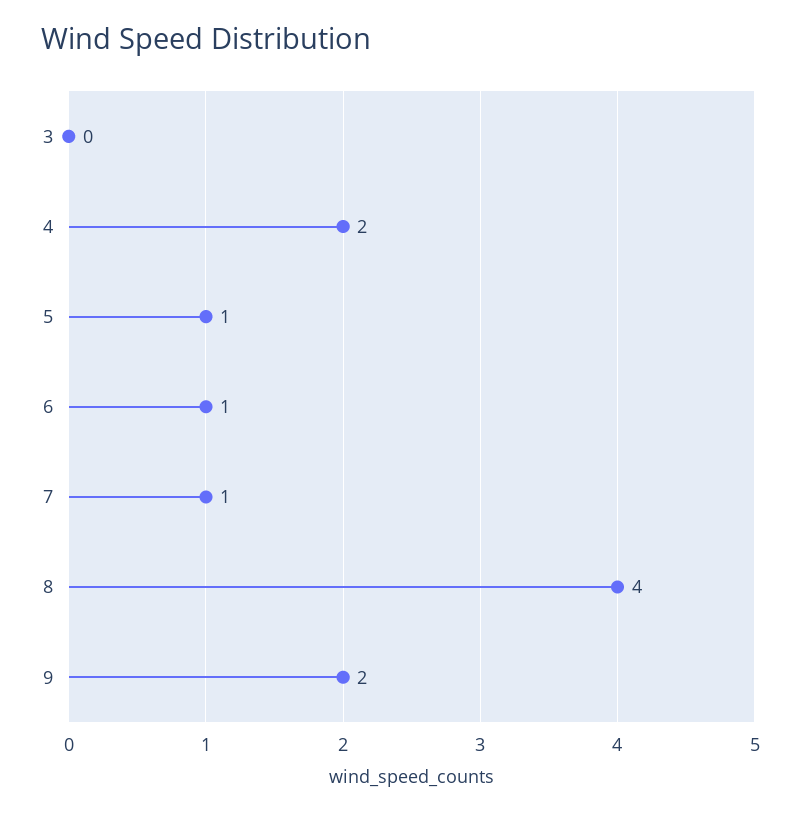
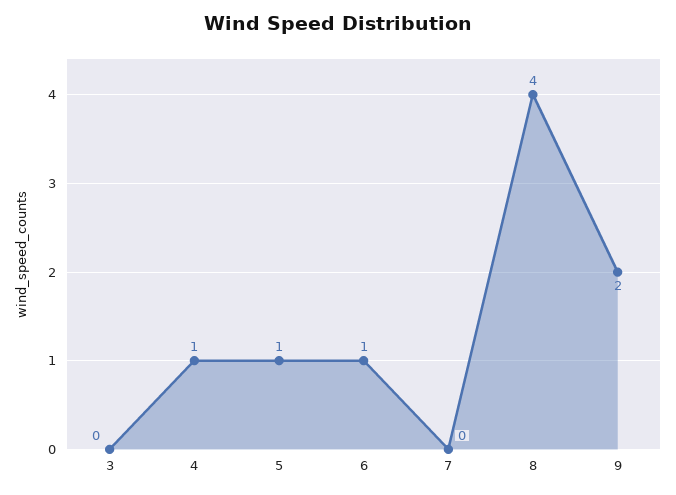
  {
    "3": 0,
-   "4": 2,
+   "4": 1,
    "5": 1,
    "6": 1,
-   "7": 1,
+   "7": 0,
    "8": 4,
    "9": 2
  }

